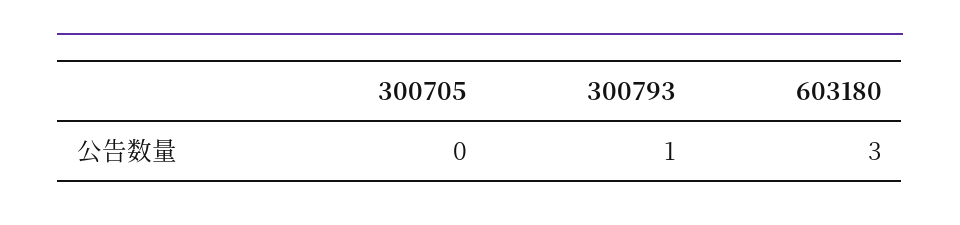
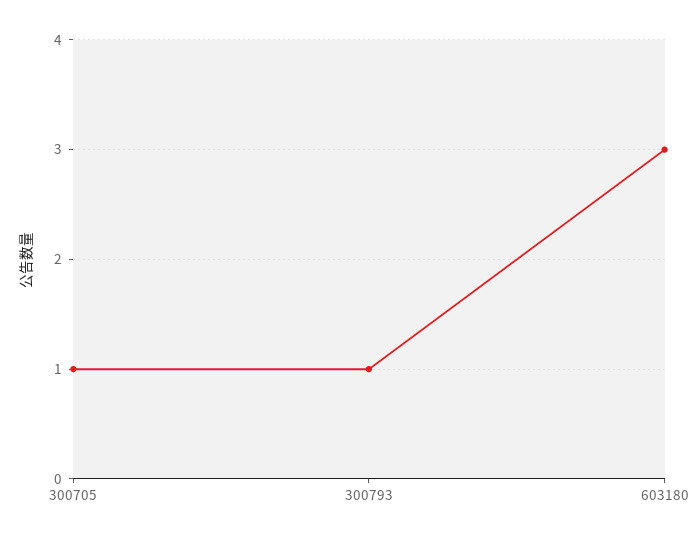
  {
-   "300705": 0,
+   "300705": 1,
    "300793": 1,
    "603180": 3
  }

